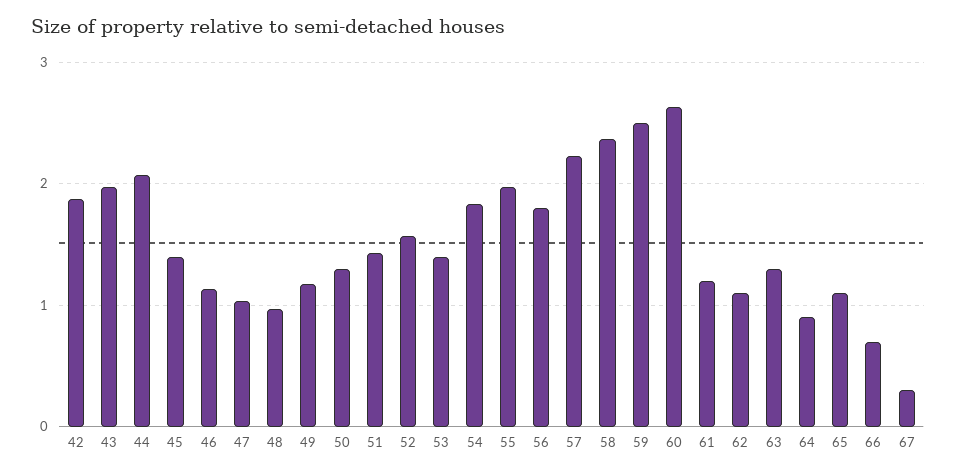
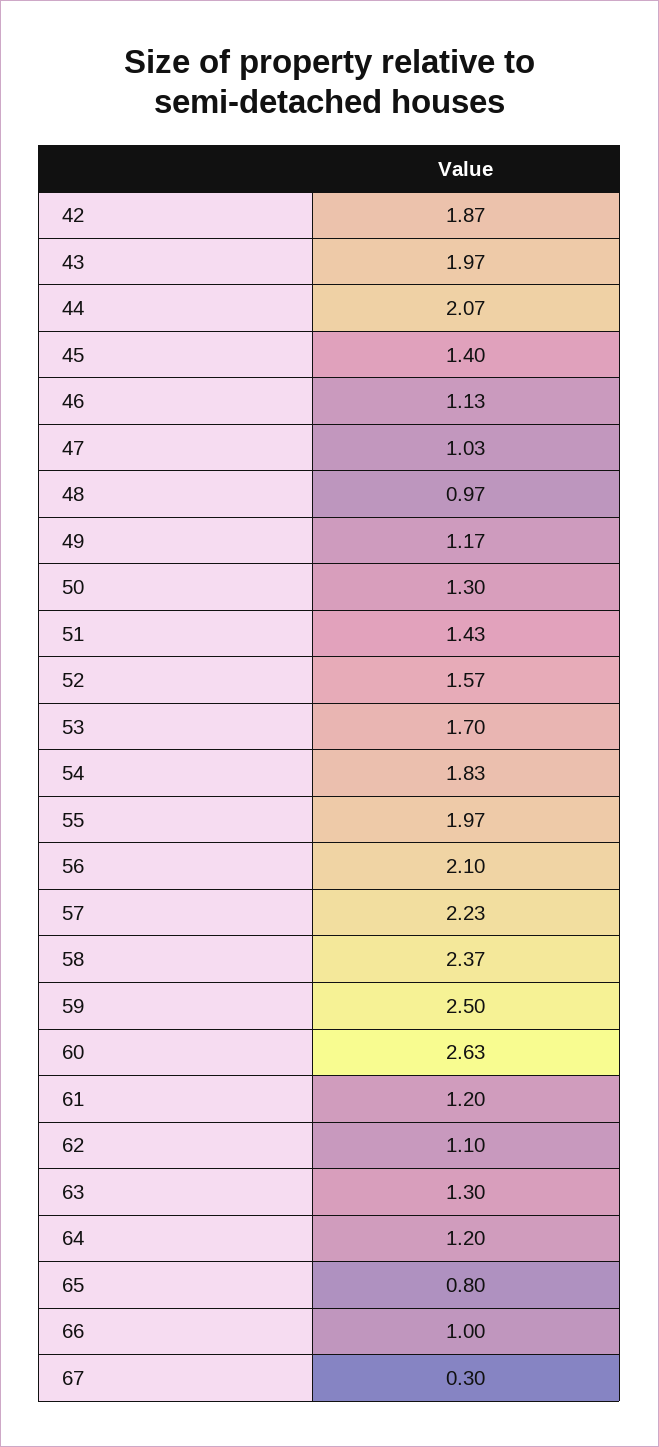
  {
    "42": 1.87,
    "43": 1.97,
    "44": 2.07,
    "45": 1.4,
    "46": 1.13,
    "47": 1.03,
    "48": 0.97,
    "49": 1.17,
    "50": 1.3,
    "51": 1.43,
    "52": 1.57,
-   "53": 1.4,
+   "53": 1.7,
    "54": 1.83,
    "55": 1.97,
-   "56": 1.8,
+   "56": 2.1,
    "57": 2.23,
    "58": 2.37,
    "59": 2.5,
    "60": 2.63,
    "61": 1.2,
    "62": 1.1,
    "63": 1.3,
-   "64": 0.9,
+   "64": 1.2,
-   "65": 1.1,
+   "65": 0.8,
-   "66": 0.7,
+   "66": 1,
    "67": 0.3
  }

